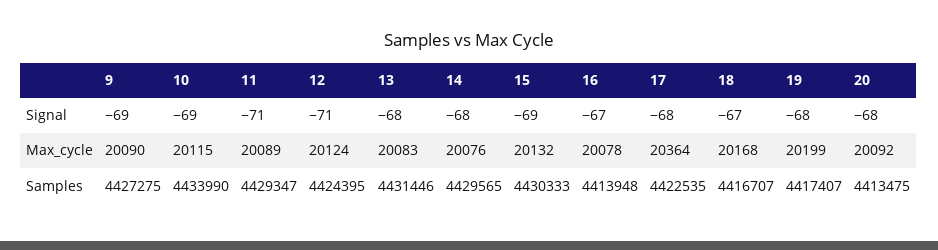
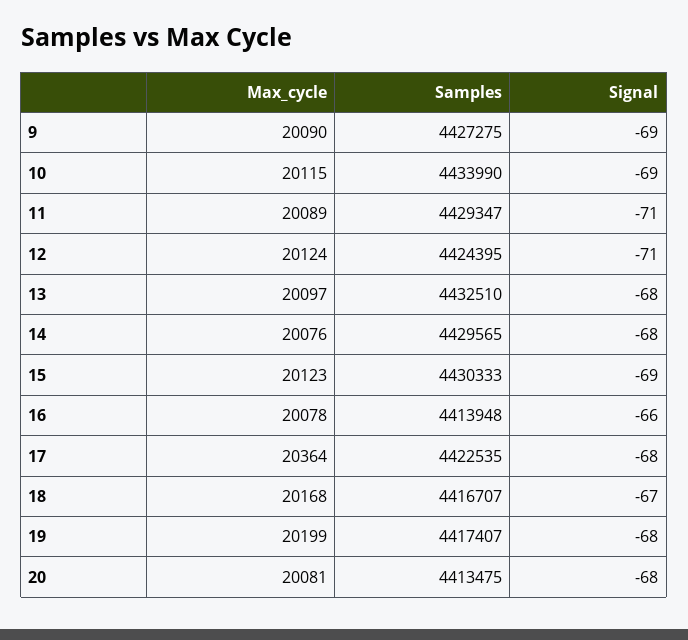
  {
    "9": {
      "Signal": -69,
      "Max_cycle": 20090,
      "Samples": 4427275
    },
    "10": {
      "Signal": -69,
      "Max_cycle": 20115,
      "Samples": 4433990
    },
    "11": {
      "Signal": -71,
      "Max_cycle": 20089,
      "Samples": 4429347
    },
    "12": {
      "Signal": -71,
      "Max_cycle": 20124,
      "Samples": 4424395
    },
    "13": {
      "Signal": -68,
-     "Max_cycle": 20083,
+     "Max_cycle": 20097,
-     "Samples": 4431446
+     "Samples": 4432510
    },
    "14": {
      "Signal": -68,
      "Max_cycle": 20076,
      "Samples": 4429565
    },
    "15": {
      "Signal": -69,
-     "Max_cycle": 20132,
+     "Max_cycle": 20123,
      "Samples": 4430333
    },
    "16": {
-     "Signal": -67,
+     "Signal": -66,
      "Max_cycle": 20078,
      "Samples": 4413948
    },
    "17": {
      "Signal": -68,
      "Max_cycle": 20364,
      "Samples": 4422535
    },
    "18": {
      "Signal": -67,
      "Max_cycle": 20168,
      "Samples": 4416707
    },
    "19": {
      "Signal": -68,
      "Max_cycle": 20199,
      "Samples": 4417407
    },
    "20": {
      "Signal": -68,
-     "Max_cycle": 20092,
+     "Max_cycle": 20081,
      "Samples": 4413475
    }
  }

